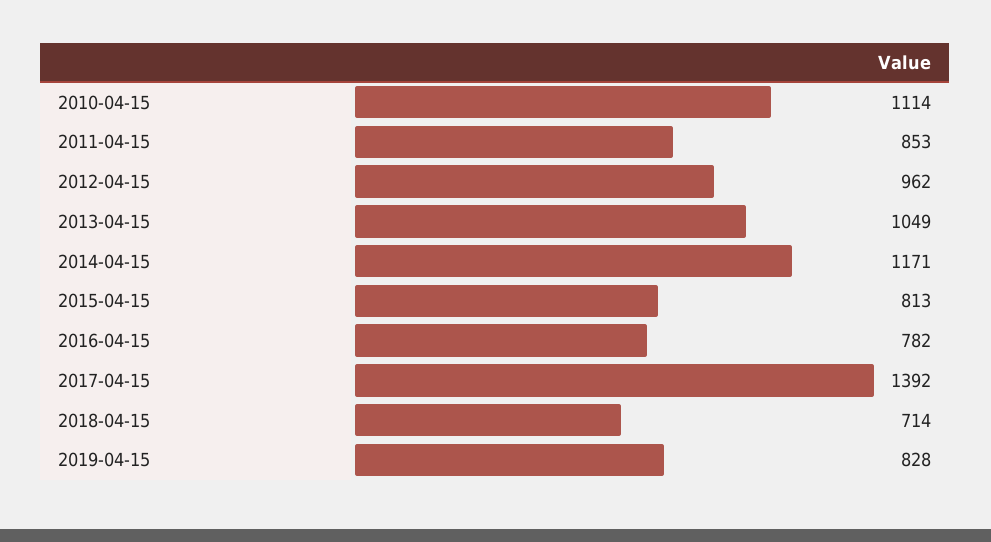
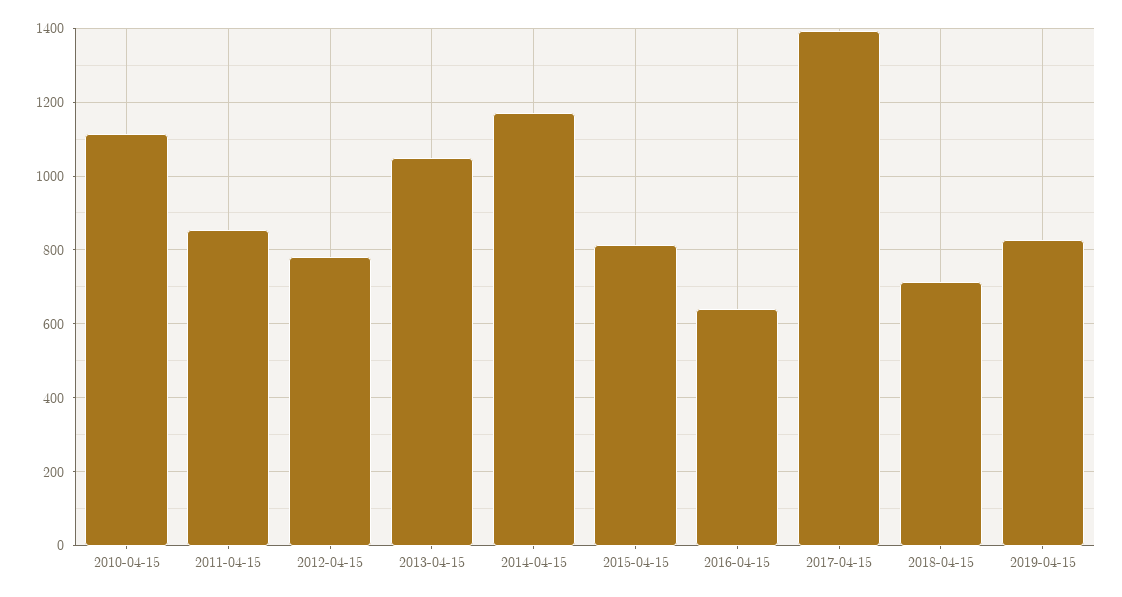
  {
    "2010-04-15": 1114,
    "2011-04-15": 853,
-   "2012-04-15": 962,
+   "2012-04-15": 780,
    "2013-04-15": 1049,
    "2014-04-15": 1171,
    "2015-04-15": 813,
-   "2016-04-15": 782,
+   "2016-04-15": 640,
    "2017-04-15": 1392,
    "2018-04-15": 714,
    "2019-04-15": 828
  }

